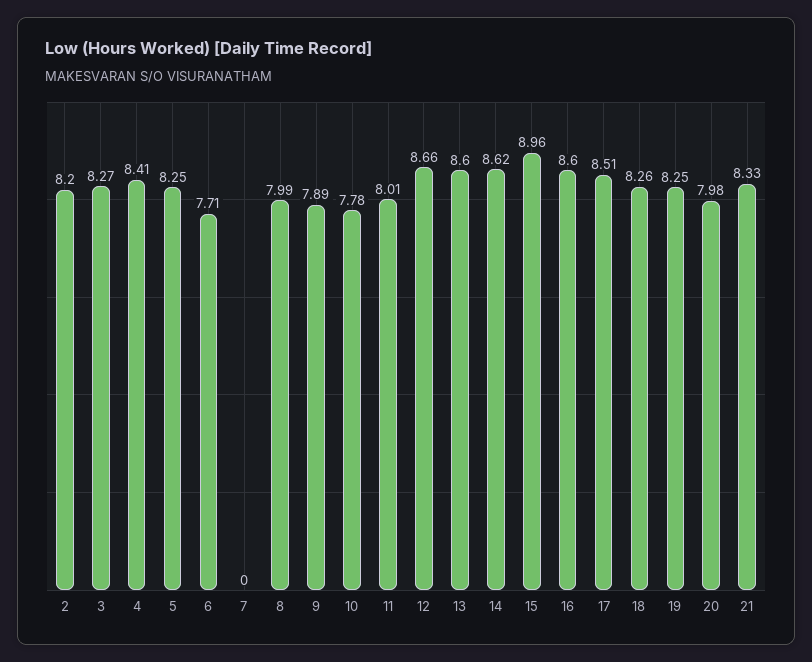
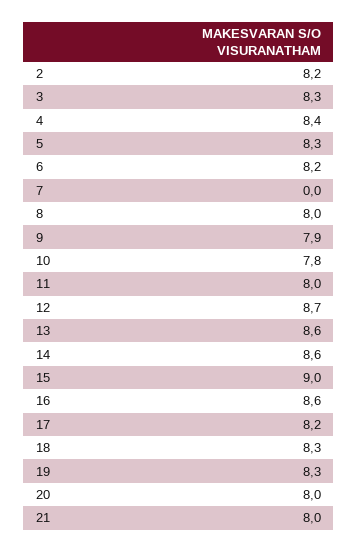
  {
    "2": 8.2,
    "3": 8.27,
    "4": 8.41,
    "5": 8.25,
-   "6": 7.71,
+   "6": 8.2,
    "7": 0,
    "8": 7.99,
    "9": 7.89,
    "10": 7.78,
    "11": 8.01,
    "12": 8.66,
    "13": 8.6,
    "14": 8.62,
    "15": 8.96,
    "16": 8.6,
-   "17": 8.51,
+   "17": 8.2,
    "18": 8.26,
    "19": 8.25,
    "20": 7.98,
-   "21": 8.33
+   "21": 8
  }

